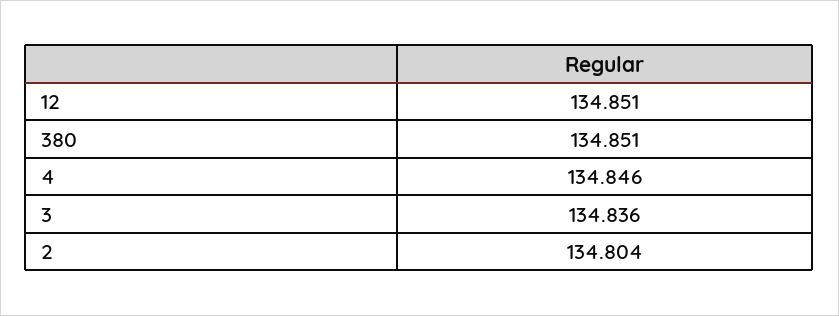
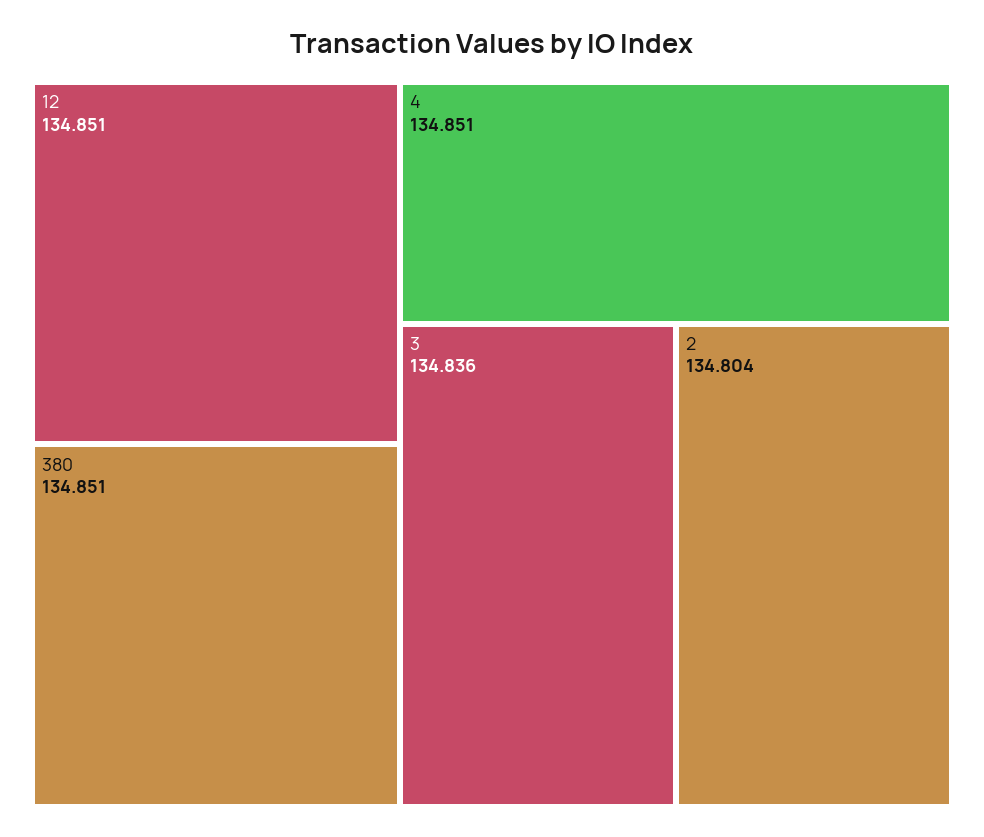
  {
    "12": 134.851,
    "380": 134.851,
-   "4": 134.846,
+   "4": 134.851,
    "3": 134.836,
    "2": 134.804
  }

